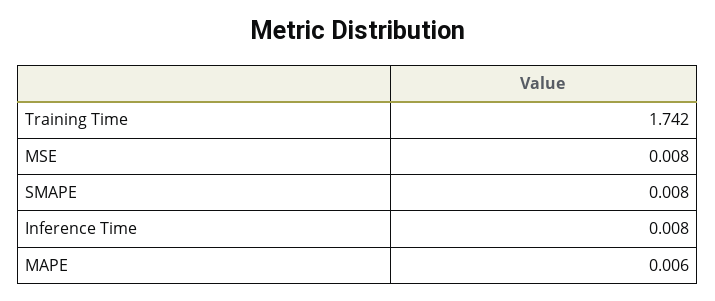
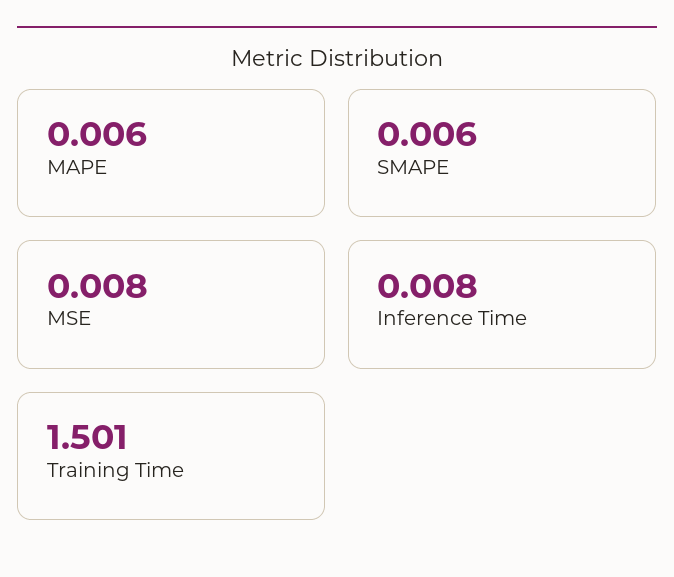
  {
-   "Training Time": 1.742,
+   "Training Time": 1.501,
    "MSE": 0.008,
-   "SMAPE": 0.008,
+   "SMAPE": 0.006,
    "Inference Time": 0.008,
    "MAPE": 0.006
  }

